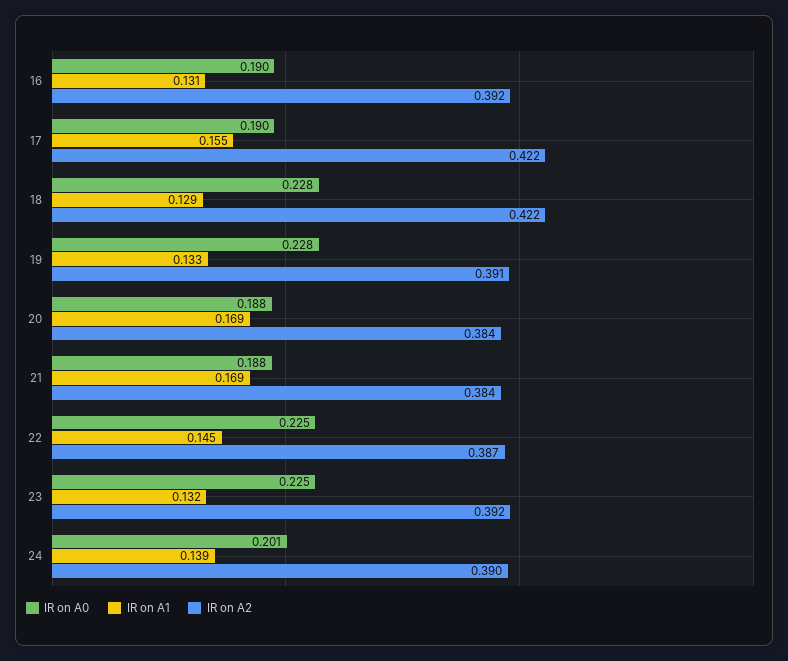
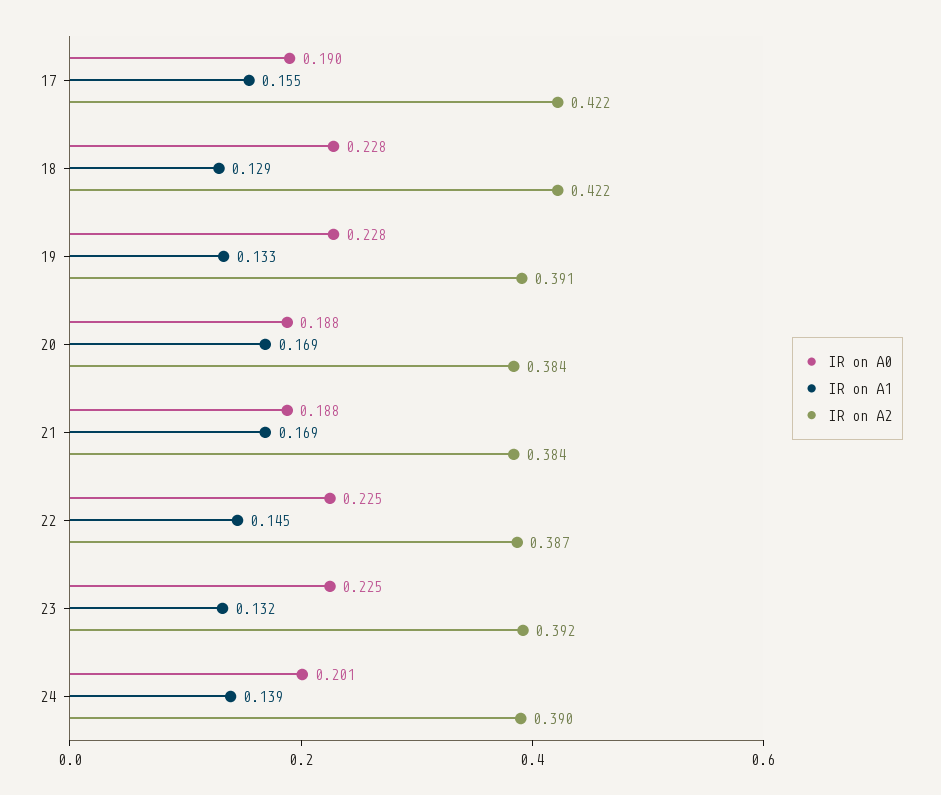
  {
    "IR on A0": {
-     "16": 0.19,
      "17": 0.19,
      "18": 0.228,
      "19": 0.228,
      "20": 0.188,
      "21": 0.188,
      "22": 0.225,
      "23": 0.225,
      "24": 0.201
    },
    "IR on A1": {
-     "16": 0.131,
      "17": 0.155,
      "18": 0.129,
      "19": 0.133,
      "20": 0.169,
      "21": 0.169,
      "22": 0.145,
      "23": 0.132,
      "24": 0.139
    },
    "IR on A2": {
-     "16": 0.392,
      "17": 0.422,
      "18": 0.422,
      "19": 0.391,
      "20": 0.384,
      "21": 0.384,
      "22": 0.387,
      "23": 0.392,
      "24": 0.39
    }
  }

